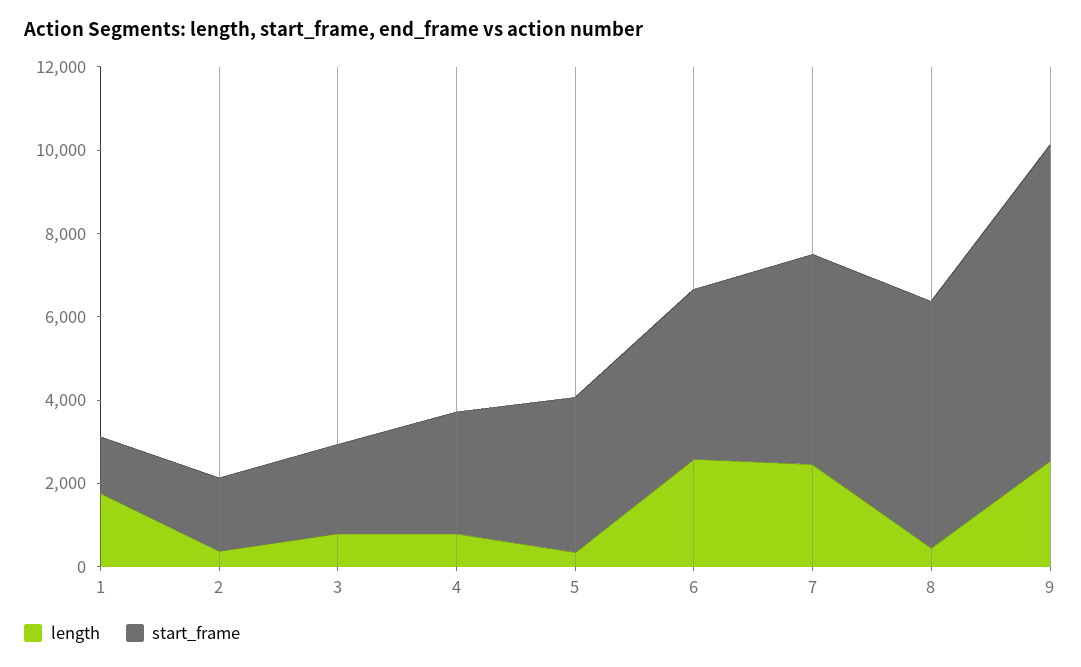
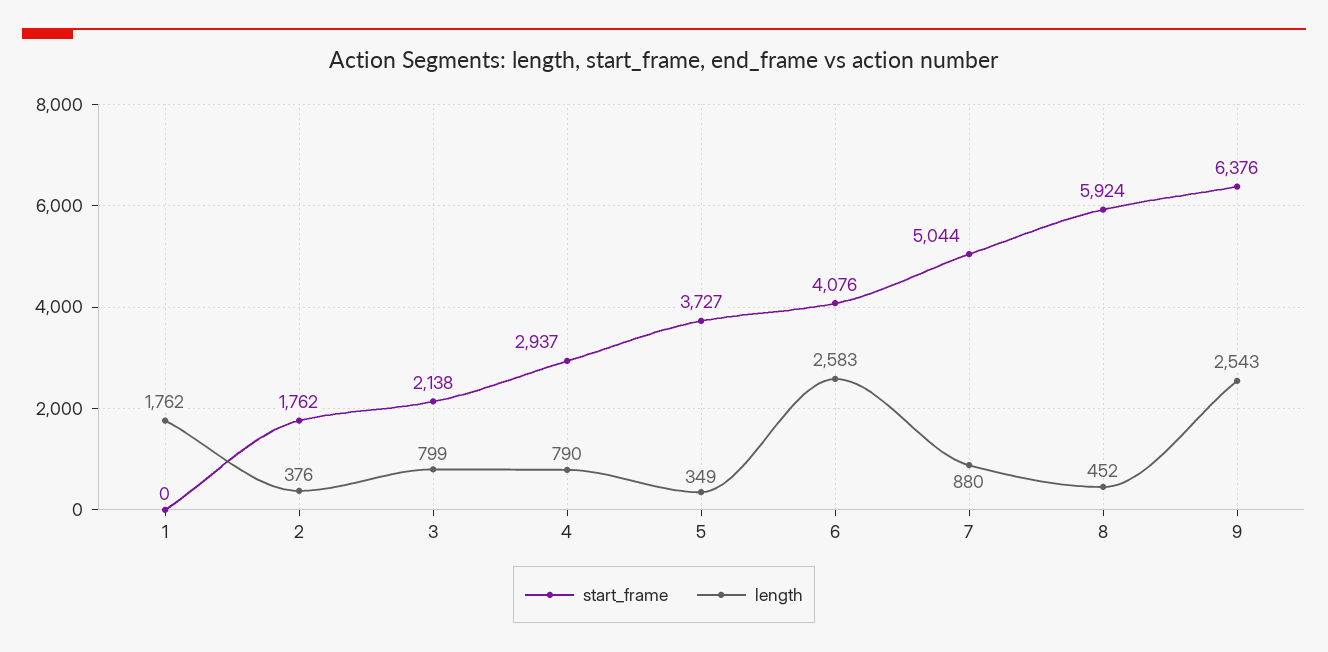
  {
    "length": {
      "1": 1762,
      "2": 376,
      "3": 799,
      "4": 790,
      "5": 349,
      "6": 2583,
-     "7": 2500,
+     "7": 880,
      "8": 452,
      "9": 2543
    },
    "start_frame": {
-     "1": 1500,
+     "1": 0,
      "2": 1762,
      "3": 2138,
      "4": 2937,
      "5": 3727,
      "6": 4076,
      "7": 5044,
      "8": 5924,
-     "9": 7500
+     "9": 6376
    }
  }

